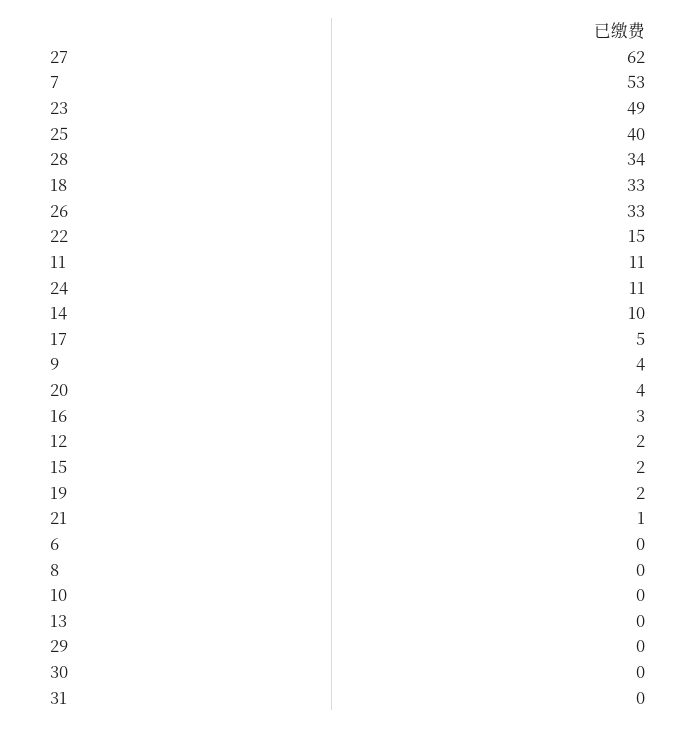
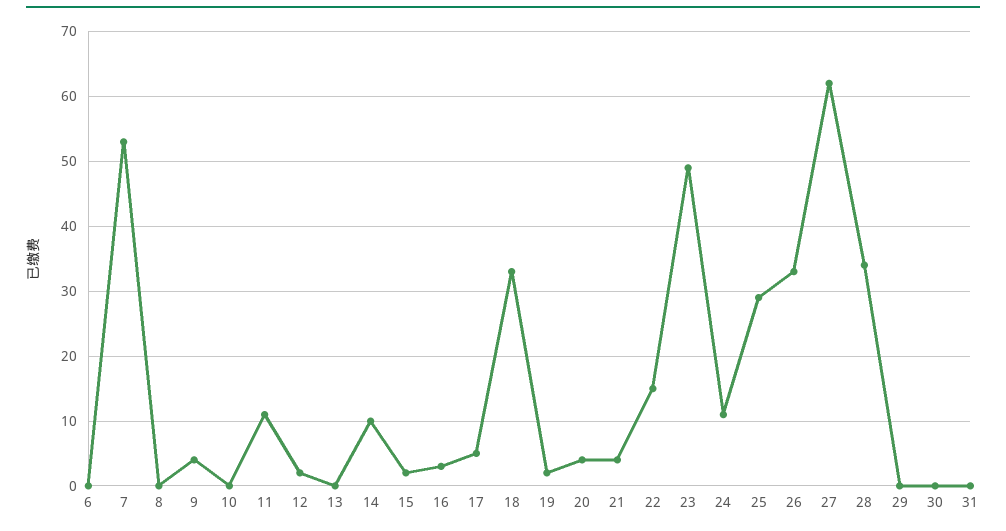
  {
    "27": 62,
    "7": 53,
    "23": 49,
-   "25": 40,
+   "25": 29,
    "28": 34,
    "18": 33,
    "26": 33,
    "22": 15,
    "11": 11,
    "24": 11,
    "14": 10,
    "17": 5,
    "9": 4,
    "20": 4,
    "16": 3,
    "12": 2,
    "15": 2,
    "19": 2,
-   "21": 1,
+   "21": 4,
    "6": 0,
    "8": 0,
    "10": 0,
    "13": 0,
    "29": 0,
    "30": 0,
    "31": 0
  }

